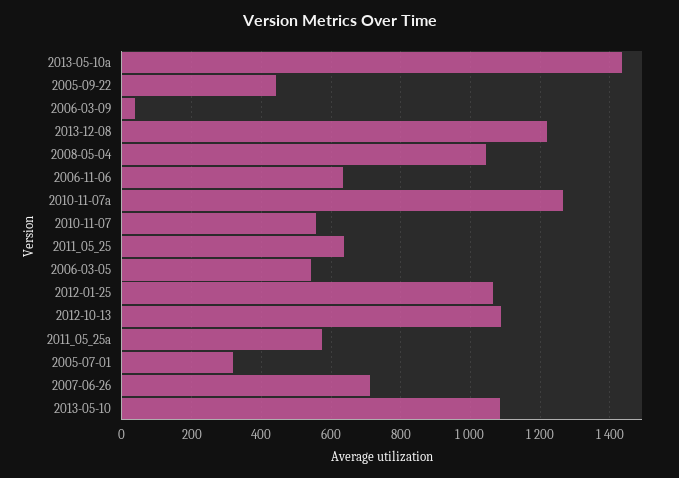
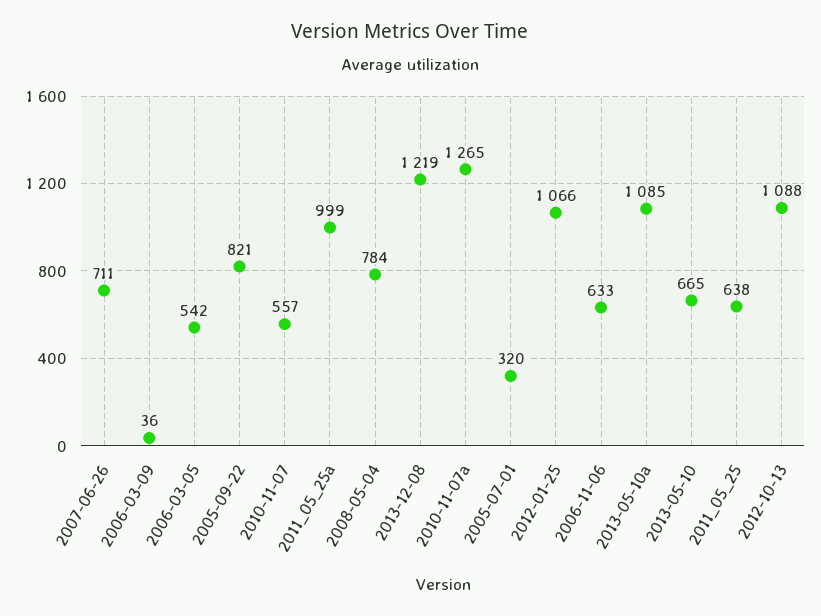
  {
-   "2013-05-10a": 1440,
+   "2013-05-10a": 1085,
-   "2005-09-22": 440,
+   "2005-09-22": 821,
    "2006-03-09": 36,
    "2013-12-08": 1219,
-   "2008-05-04": 1040,
+   "2008-05-04": 784,
    "2006-11-06": 633,
    "2010-11-07a": 1265,
    "2010-11-07": 557,
    "2011_05_25": 638,
    "2006-03-05": 542,
    "2012-01-25": 1066,
    "2012-10-13": 1088,
-   "2011_05_25a": 580,
+   "2011_05_25a": 999,
    "2005-07-01": 320,
    "2007-06-26": 711,
-   "2013-05-10": 1080
+   "2013-05-10": 665
  }

